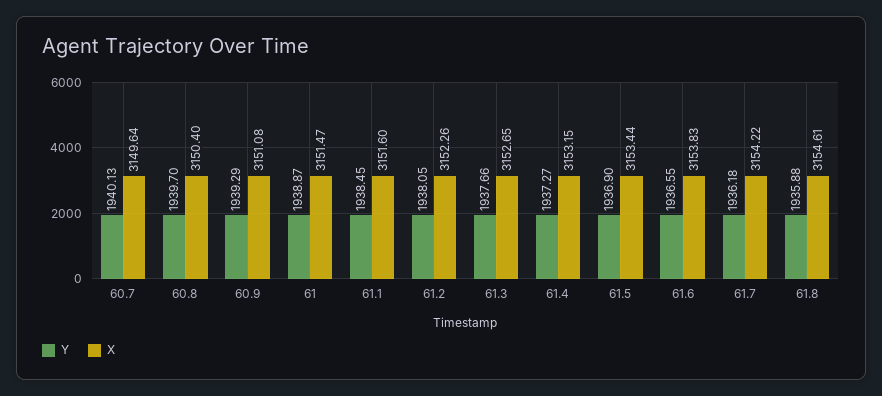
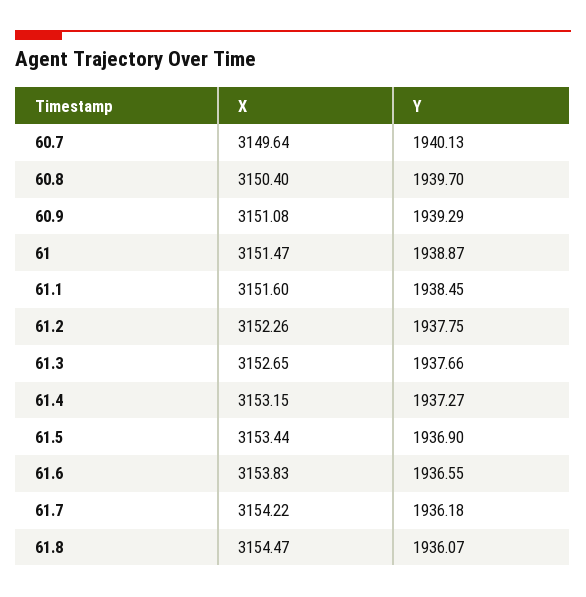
  {
    "Y": {
      "60.7": 1940.13,
      "60.8": 1939.7,
      "60.9": 1939.29,
      "61": 1938.87,
      "61.1": 1938.45,
-     "61.2": 1938.05,
+     "61.2": 1937.75,
      "61.3": 1937.66,
      "61.4": 1937.27,
      "61.5": 1936.9,
      "61.6": 1936.55,
      "61.7": 1936.18,
-     "61.8": 1935.88
+     "61.8": 1936.07
    },
    "X": {
      "60.7": 3149.64,
      "60.8": 3150.4,
      "60.9": 3151.08,
      "61": 3151.47,
      "61.1": 3151.6,
      "61.2": 3152.26,
      "61.3": 3152.65,
      "61.4": 3153.15,
      "61.5": 3153.44,
      "61.6": 3153.83,
      "61.7": 3154.22,
-     "61.8": 3154.61
+     "61.8": 3154.47
    }
  }

